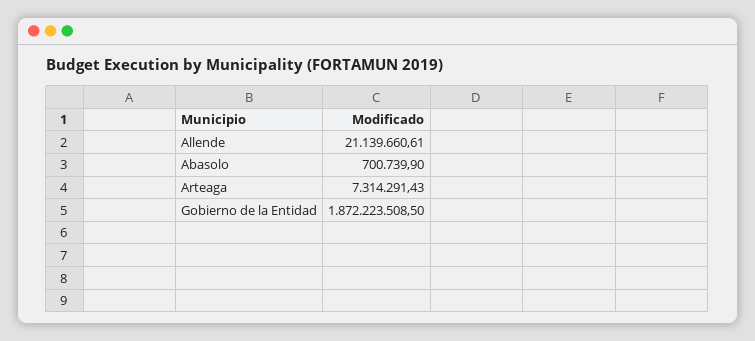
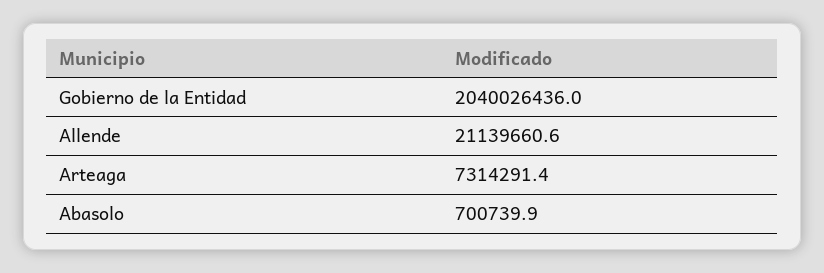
  {
    "Allende": 21139660.61,
    "Abasolo": 700739.9,
    "Arteaga": 7314291.43,
-   "Gobierno de la Entidad": 1872223508.5
+   "Gobierno de la Entidad": 2040026436
  }

